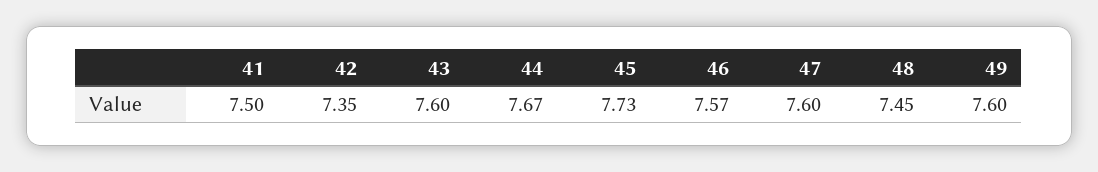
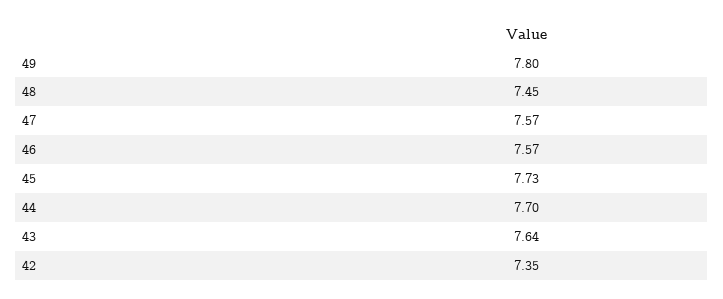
  {
-   "41": 7.5,
    "42": 7.35,
-   "43": 7.6,
+   "43": 7.64,
-   "44": 7.67,
+   "44": 7.7,
    "45": 7.73,
    "46": 7.57,
-   "47": 7.6,
+   "47": 7.57,
    "48": 7.45,
-   "49": 7.6
+   "49": 7.8
  }

